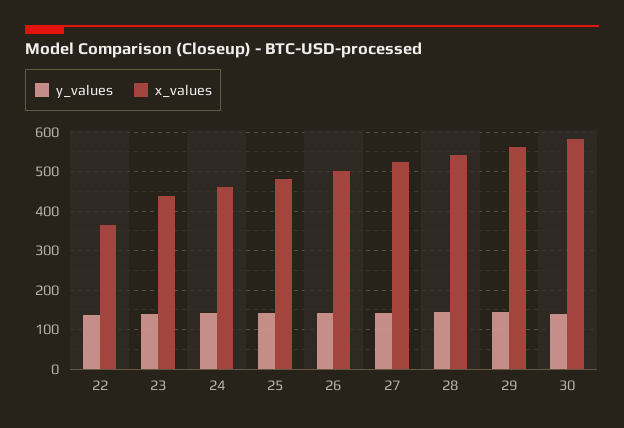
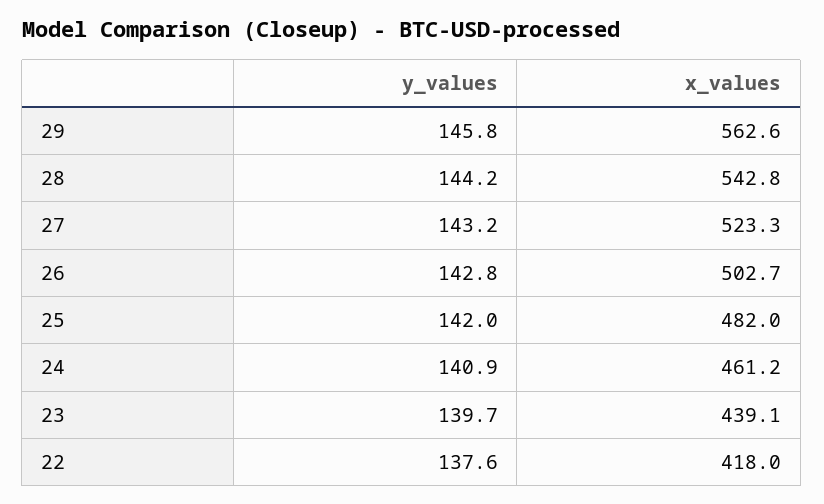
  {
    "y_values": {
      "22": 137.6,
      "23": 139.7,
      "24": 140.9,
      "25": 142,
      "26": 142.8,
      "27": 143.2,
      "28": 144.2,
-     "29": 145.8,
+     "29": 145.8
-     "30": 140
    },
    "x_values": {
-     "22": 360,
+     "22": 418,
      "23": 439.1,
      "24": 461.2,
      "25": 482,
      "26": 502.7,
      "27": 523.3,
      "28": 542.8,
-     "29": 562.6,
+     "29": 562.6
-     "30": 580
    }
  }

